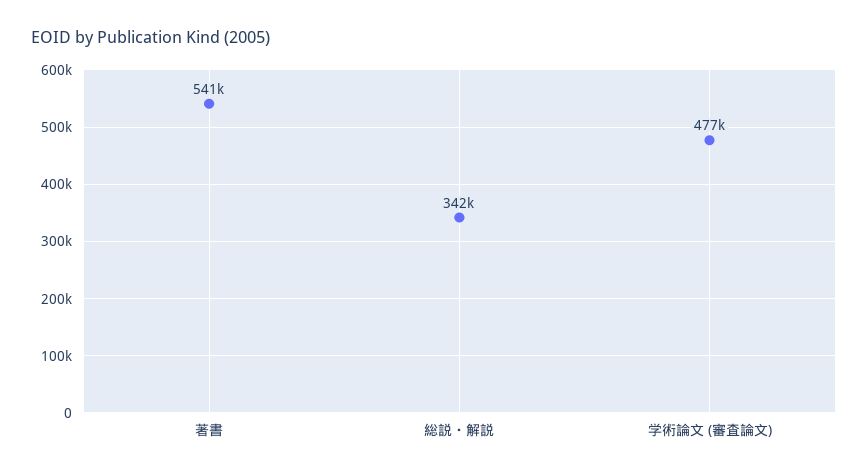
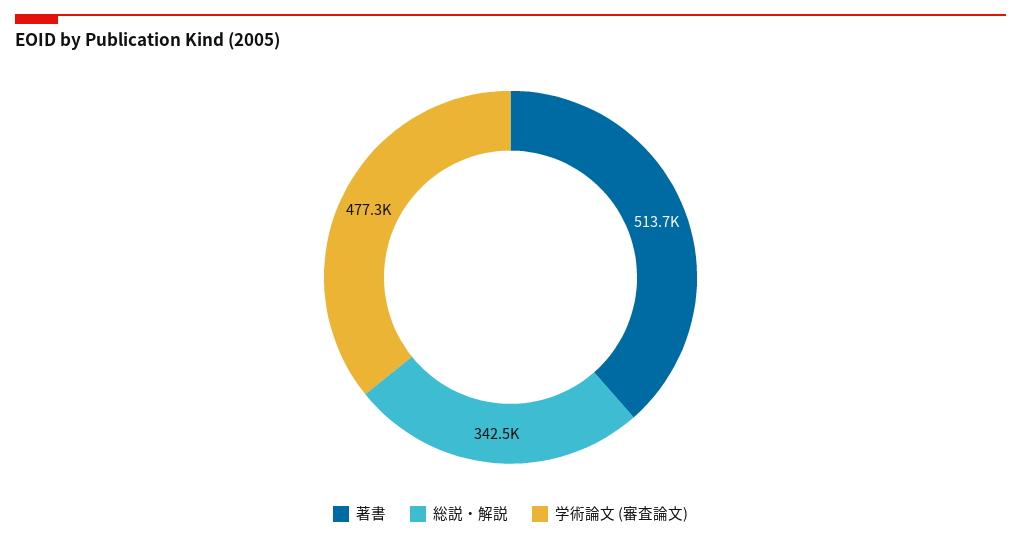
  {
-   "著書": 541000,
+   "著書": 513700,
    "総説・解説": 342500,
    "学術論文 (審査論文)": 477300
  }

